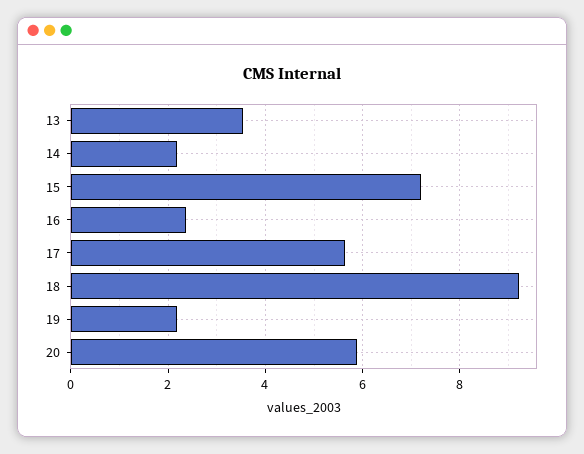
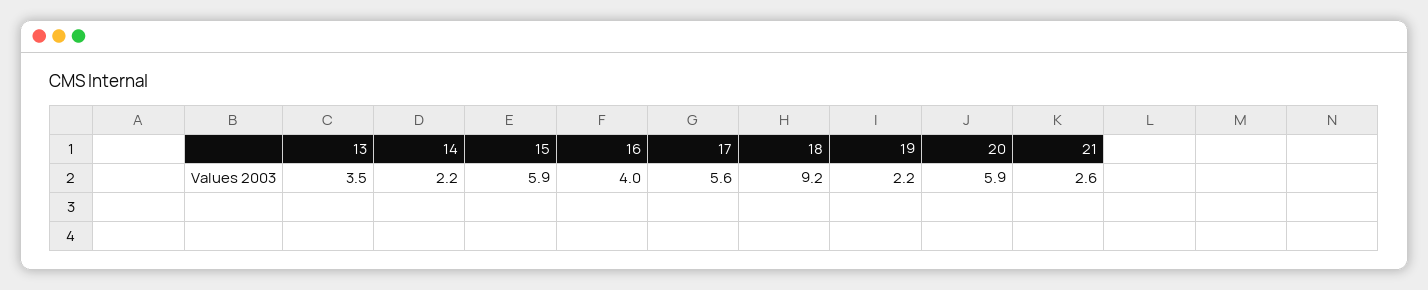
  {
    "13": 3.5,
    "14": 2.2,
-   "15": 7.2,
+   "15": 5.9,
-   "16": 2.4,
+   "16": 4,
    "17": 5.6,
    "18": 9.2,
    "19": 2.2,
-   "20": 5.9
+   "20": 5.9,
+   "21": 2.6
  }

